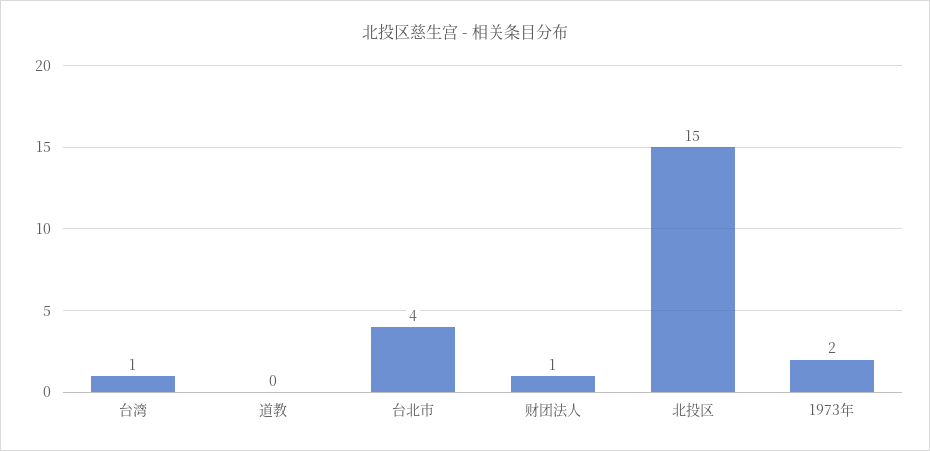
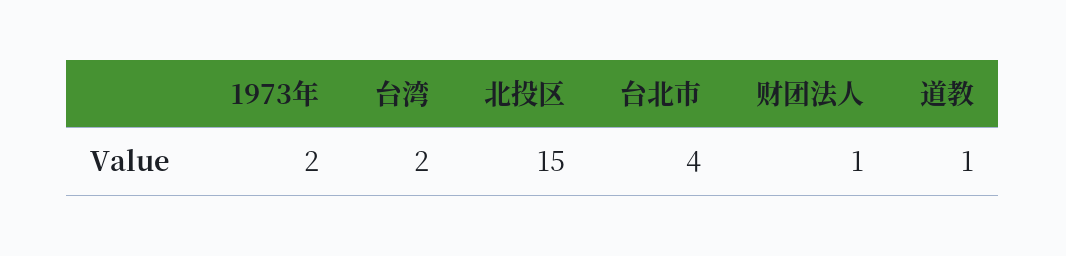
  {
-   "台湾": 1,
+   "台湾": 2,
-   "道教": 0,
+   "道教": 1,
    "台北市": 4,
    "财团法人": 1,
    "北投区": 15,
    "1973年": 2
  }

